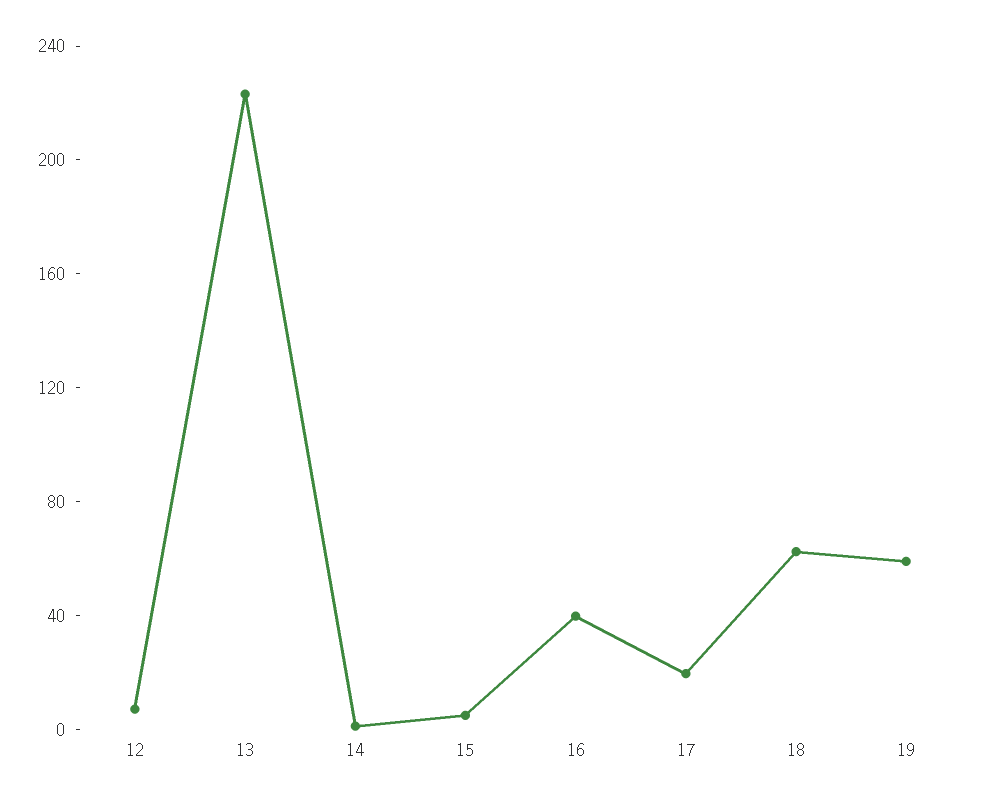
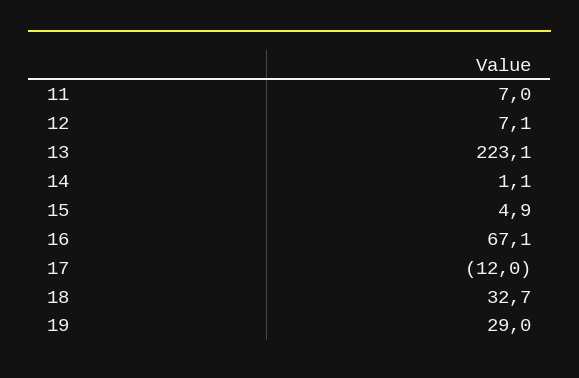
  {
    "12": 7.1,
    "13": 223.1,
    "14": 1.1,
    "15": 4.9,
-   "16": 40,
+   "16": 67.1,
-   "17": 20,
+   "17": -12,
-   "18": 60,
+   "18": 32.7,
-   "19": 60
+   "19": 29,
+   "11": 7
  }

